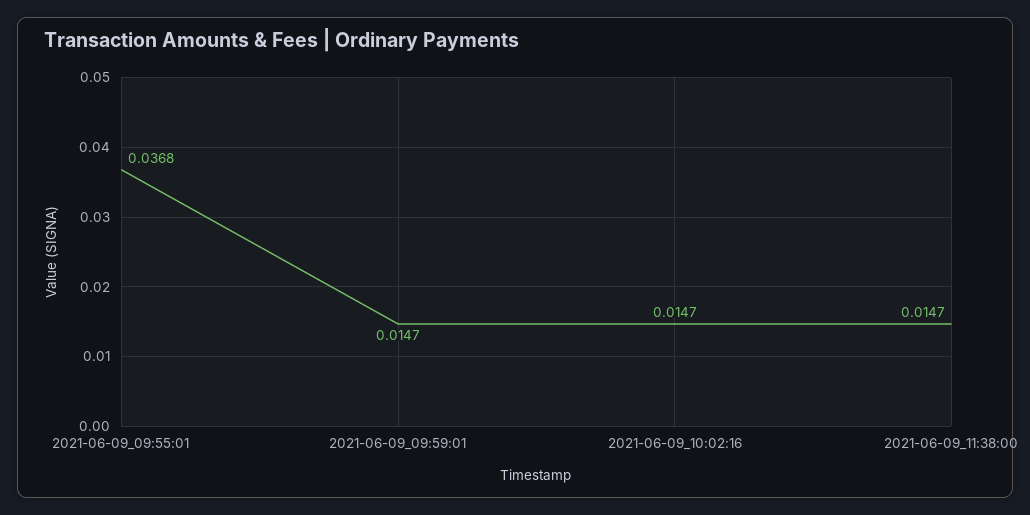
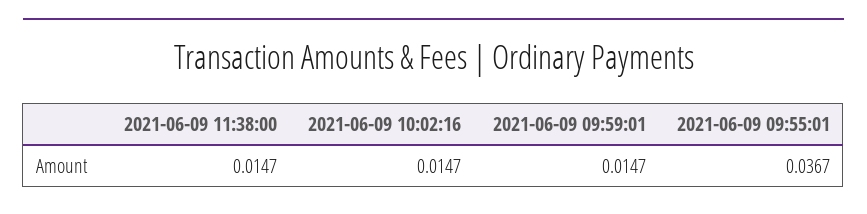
  {
-   "2021-06-09_09:55:01": 0.0368,
+   "2021-06-09_09:55:01": 0.0367,
    "2021-06-09_09:59:01": 0.0147,
    "2021-06-09_10:02:16": 0.0147,
    "2021-06-09_11:38:00": 0.0147
  }

